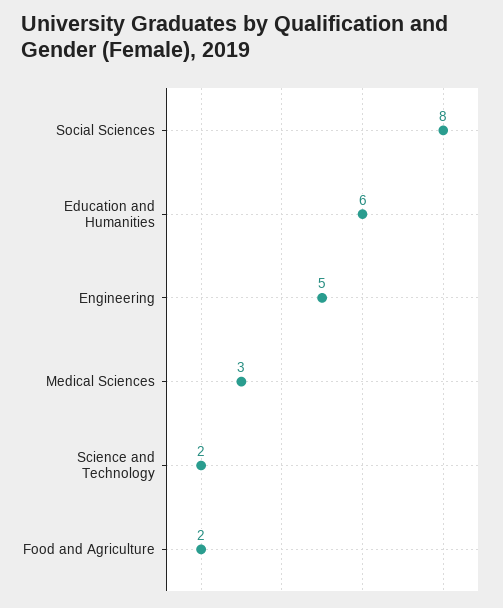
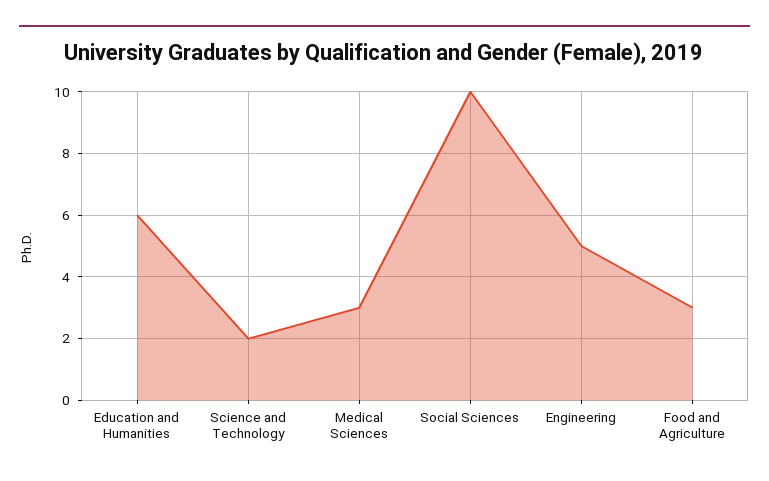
  {
-   "Social Sciences": 8,
+   "Social Sciences": 10,
    "Education and Humanities": 6,
    "Engineering": 5,
    "Medical Sciences": 3,
    "Science and Technology": 2,
-   "Food and Agriculture": 2
+   "Food and Agriculture": 3
  }

